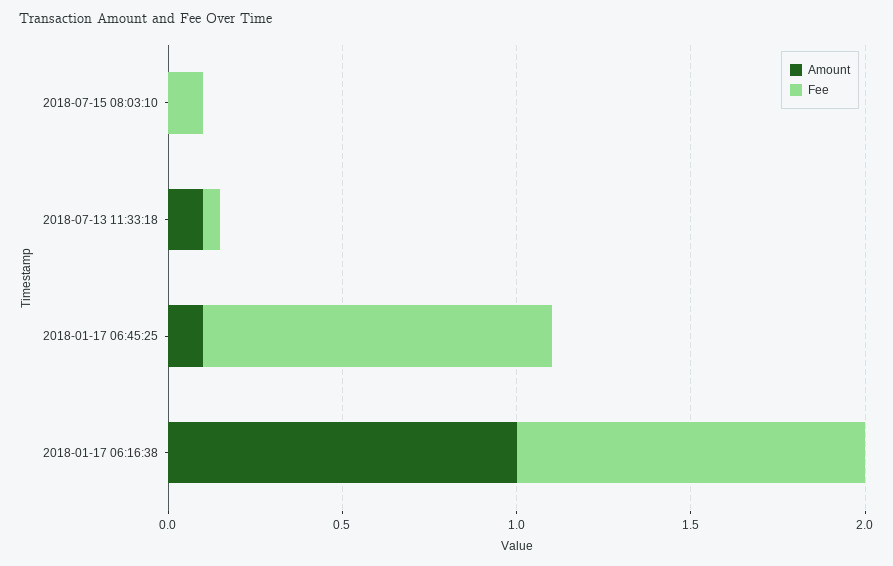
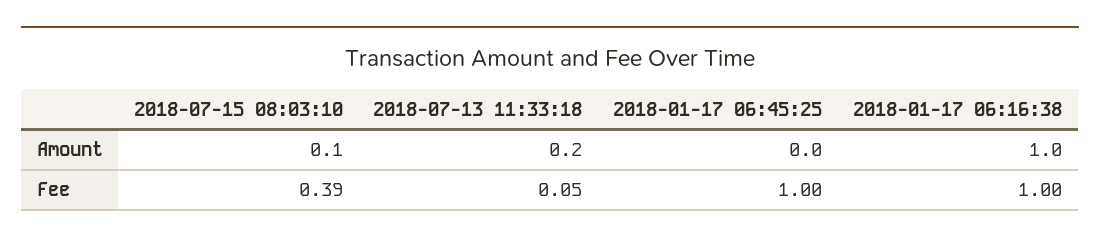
  {
    "Amount": {
-     "2018-07-15 08:03:10": 0,
+     "2018-07-15 08:03:10": 0.1,
-     "2018-07-13 11:33:18": 0.1,
+     "2018-07-13 11:33:18": 0.2,
-     "2018-01-17 06:45:25": 0.1,
+     "2018-01-17 06:45:25": 0,
      "2018-01-17 06:16:38": 1
    },
    "Fee": {
-     "2018-07-15 08:03:10": 0.1,
+     "2018-07-15 08:03:10": 0.39,
      "2018-07-13 11:33:18": 0.05,
      "2018-01-17 06:45:25": 1,
      "2018-01-17 06:16:38": 1
    }
  }

